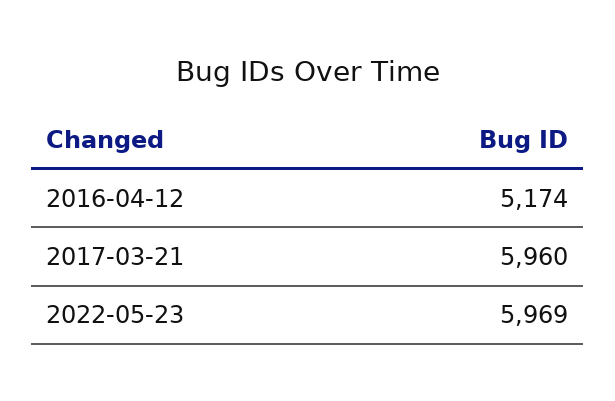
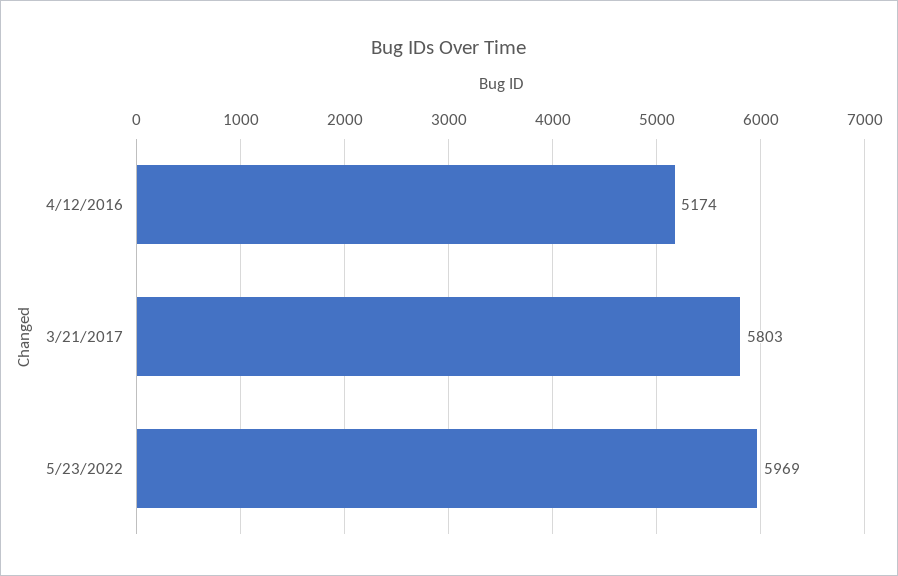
  {
    "2016-04-12": 5174,
-   "2017-03-21": 5960,
+   "2017-03-21": 5803,
    "2022-05-23": 5969
  }

